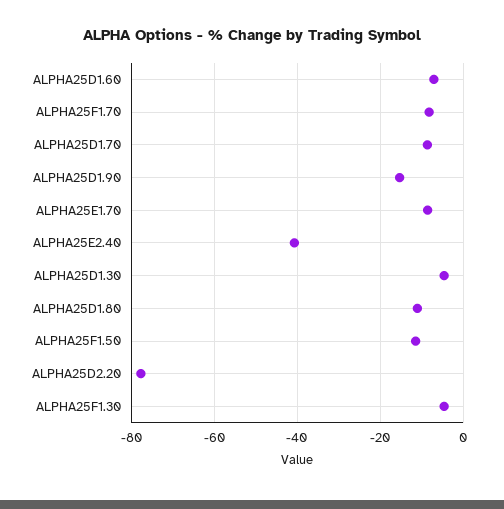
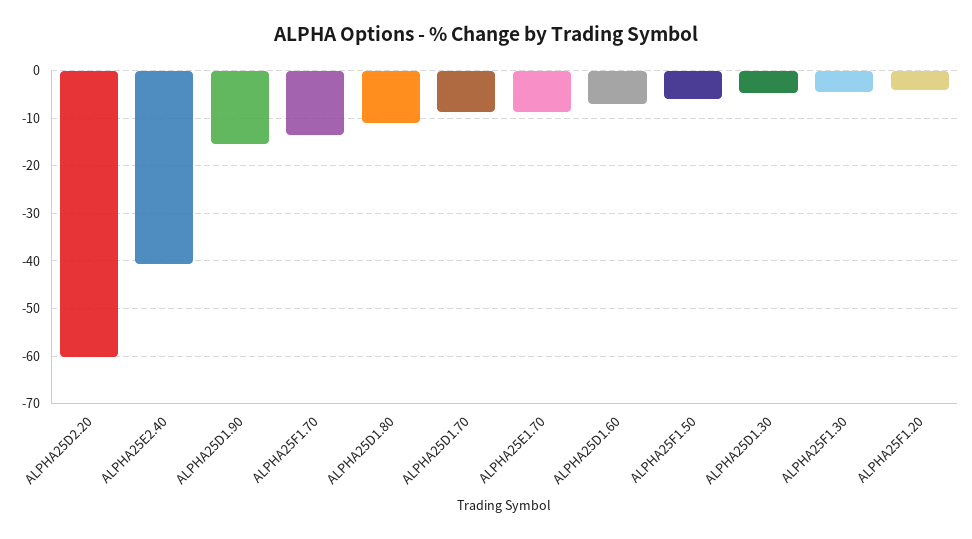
  {
    "ALPHA25D1.60": -8,
-   "ALPHA25F1.70": -8,
+   "ALPHA25F1.70": -14,
    "ALPHA25D1.70": -8,
    "ALPHA25D1.90": -16,
    "ALPHA25E1.70": -8,
    "ALPHA25E2.40": -40,
    "ALPHA25D1.30": -4,
    "ALPHA25D1.80": -12,
-   "ALPHA25F1.50": -12,
+   "ALPHA25F1.50": -6,
-   "ALPHA25D2.20": -78,
+   "ALPHA25D2.20": -60,
-   "ALPHA25F1.30": -4
+   "ALPHA25F1.30": -4,
+   "ALPHA25F1.20": -4
  }

